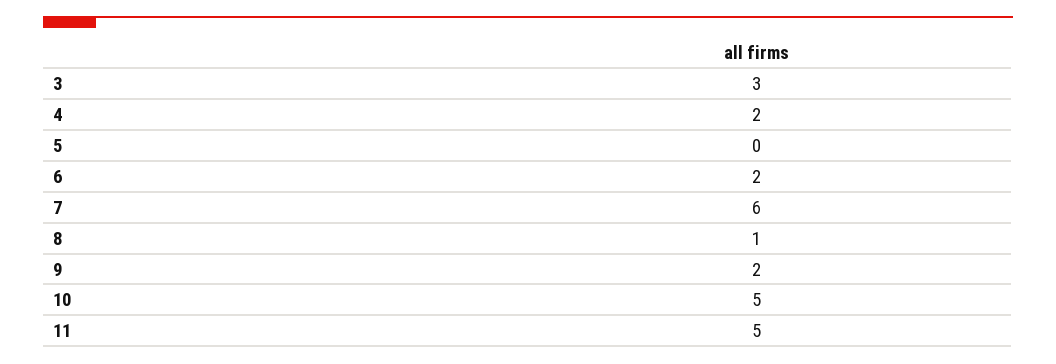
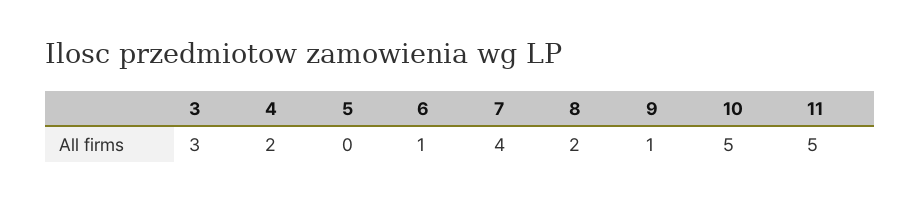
  {
    "3": 3,
    "4": 2,
    "5": 0,
-   "6": 2,
+   "6": 1,
-   "7": 6,
+   "7": 4,
-   "8": 1,
+   "8": 2,
-   "9": 2,
+   "9": 1,
    "10": 5,
    "11": 5
  }

